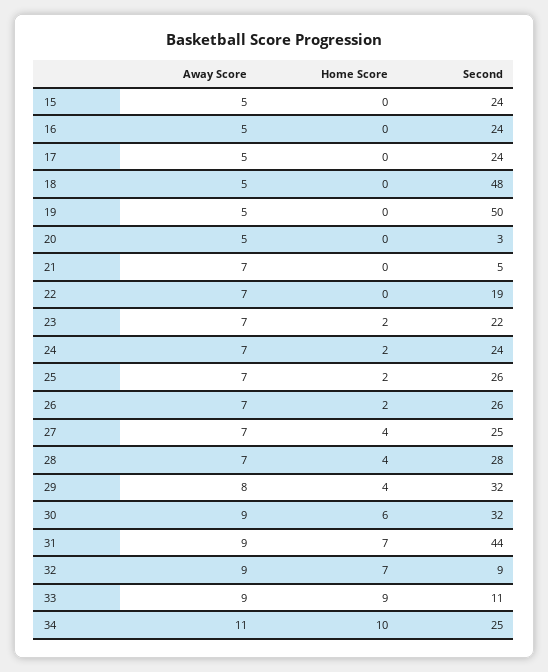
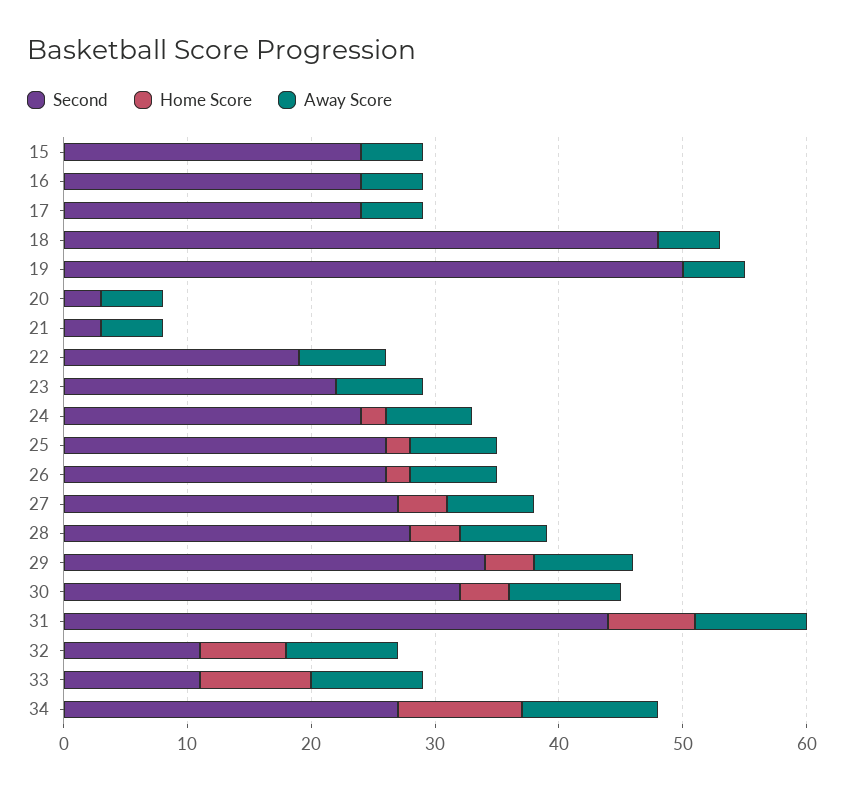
  {
    "Away Score": {
      "15": 5,
      "16": 5,
      "17": 5,
      "18": 5,
      "19": 5,
      "20": 5,
-     "21": 7,
+     "21": 5,
      "22": 7,
      "23": 7,
      "24": 7,
      "25": 7,
      "26": 7,
      "27": 7,
      "28": 7,
      "29": 8,
      "30": 9,
      "31": 9,
      "32": 9,
      "33": 9,
      "34": 11
    },
    "Home Score": {
      "15": 0,
      "16": 0,
      "17": 0,
      "18": 0,
      "19": 0,
      "20": 0,
      "21": 0,
      "22": 0,
-     "23": 2,
+     "23": 0,
      "24": 2,
      "25": 2,
      "26": 2,
      "27": 4,
      "28": 4,
      "29": 4,
-     "30": 6,
+     "30": 4,
      "31": 7,
      "32": 7,
      "33": 9,
      "34": 10
    },
    "Second": {
      "15": 24,
      "16": 24,
      "17": 24,
      "18": 48,
      "19": 50,
      "20": 3,
-     "21": 5,
+     "21": 3,
      "22": 19,
      "23": 22,
      "24": 24,
      "25": 26,
      "26": 26,
-     "27": 25,
+     "27": 27,
      "28": 28,
-     "29": 32,
+     "29": 34,
      "30": 32,
      "31": 44,
-     "32": 9,
+     "32": 11,
      "33": 11,
-     "34": 25
+     "34": 27
    }
  }

